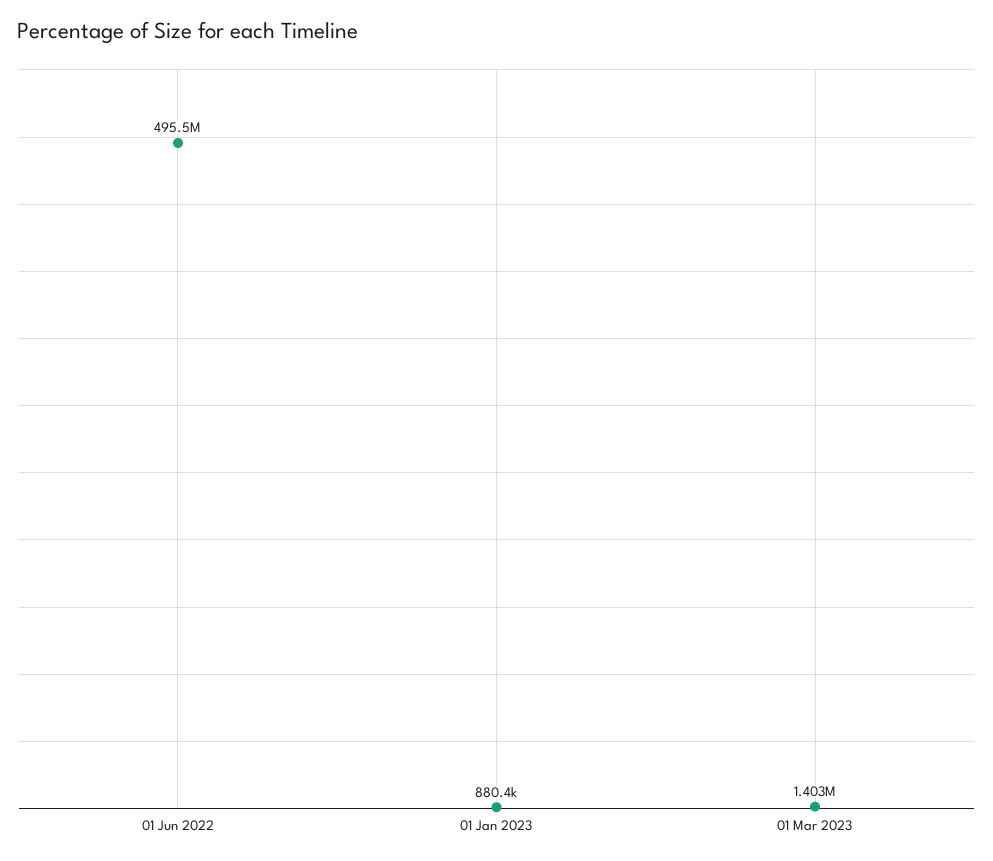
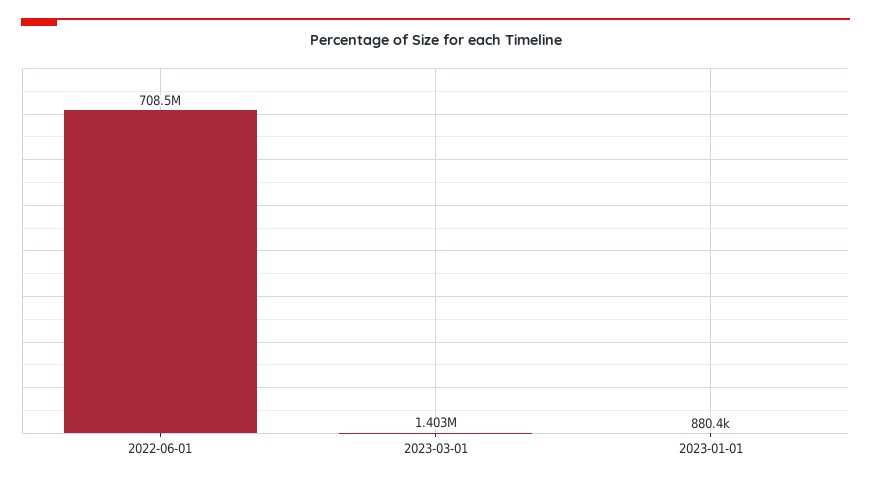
  {
-   "01 Jun 2022": 495500000,
+   "01 Jun 2022": 708500000,
    "01 Jan 2023": 880400,
    "01 Mar 2023": 1403000
  }

